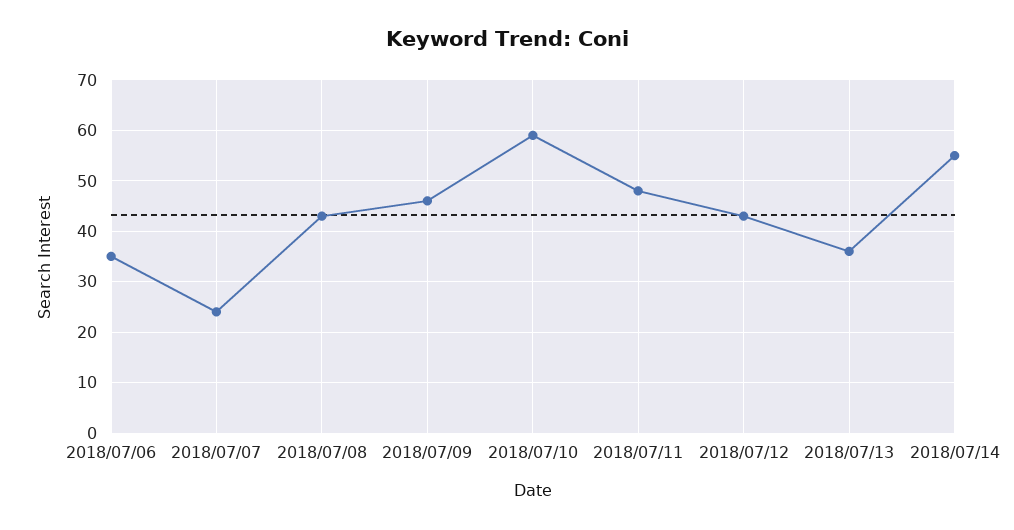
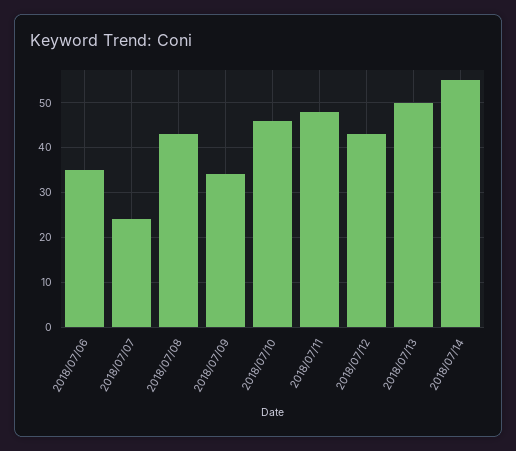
  {
    "2018/07/06": 35,
    "2018/07/07": 25,
    "2018/07/08": 45,
-   "2018/07/09": 45,
+   "2018/07/09": 35,
-   "2018/07/10": 60,
+   "2018/07/10": 45,
    "2018/07/11": 50,
    "2018/07/12": 45,
-   "2018/07/13": 35,
+   "2018/07/13": 50,
    "2018/07/14": 55
  }

